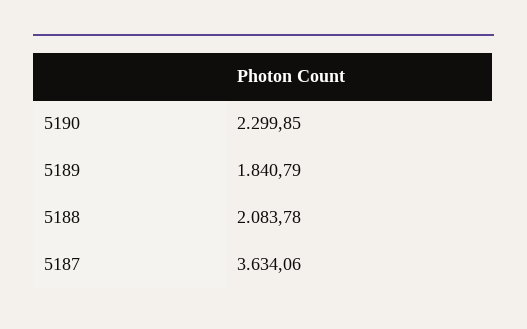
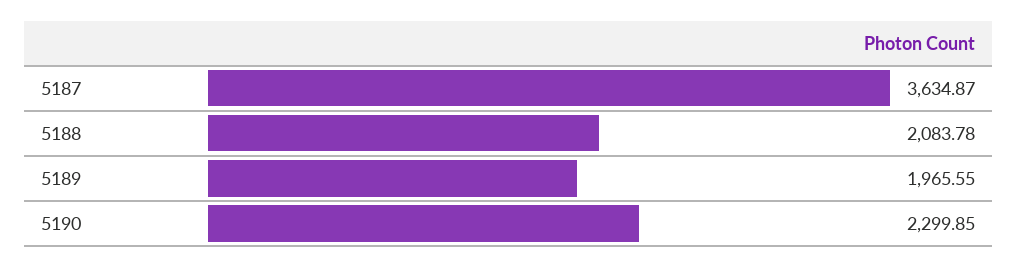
  {
    "5190": 2299.85,
-   "5189": 1840.79,
+   "5189": 1965.55,
    "5188": 2083.78,
-   "5187": 3634.06
+   "5187": 3634.87
  }

